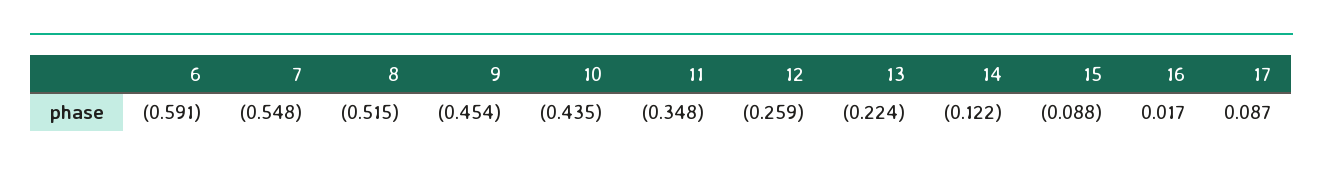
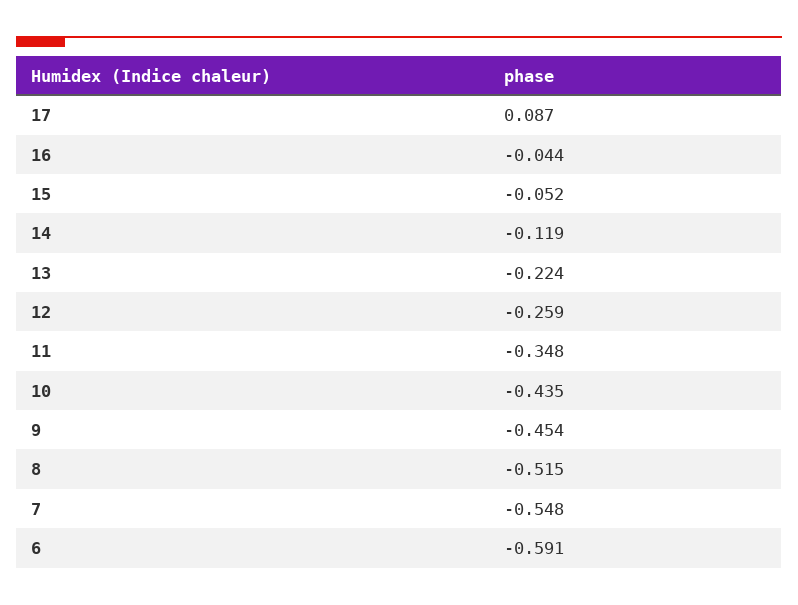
  {
    "6": -0.591,
    "7": -0.548,
    "8": -0.515,
    "9": -0.454,
    "10": -0.435,
    "11": -0.348,
    "12": -0.259,
    "13": -0.224,
-   "14": -0.122,
+   "14": -0.119,
-   "15": -0.088,
+   "15": -0.052,
-   "16": 0.017,
+   "16": -0.044,
    "17": 0.087
  }

